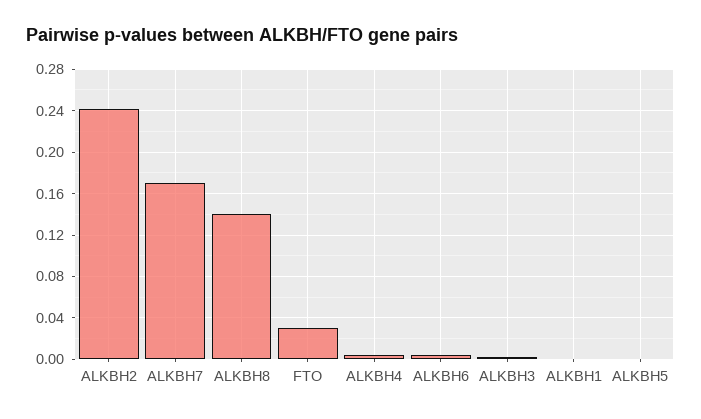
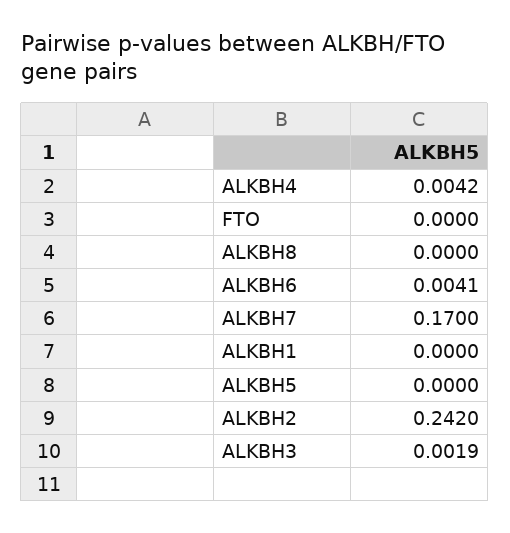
  {
    "ALKBH2": 0.242,
    "ALKBH7": 0.17,
-   "ALKBH8": 0.14,
+   "ALKBH8": 0,
-   "FTO": 0.03,
+   "FTO": 0,
    "ALKBH4": 0.0042,
    "ALKBH6": 0.0041,
    "ALKBH3": 0.0019,
    "ALKBH1": 0,
    "ALKBH5": 0
  }

